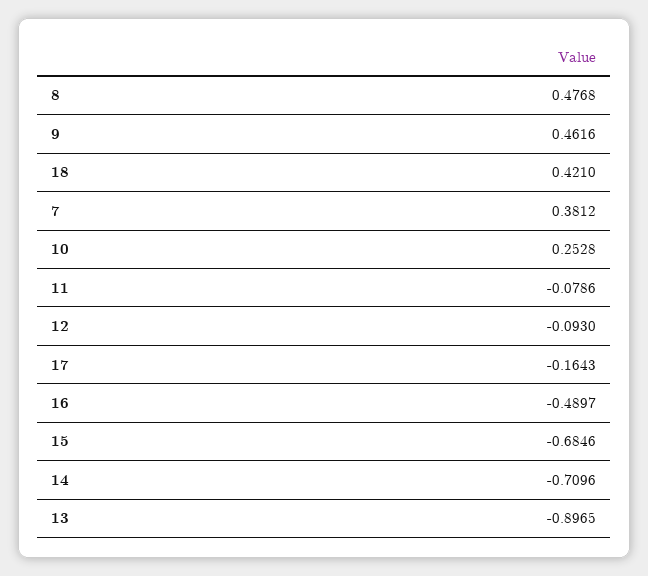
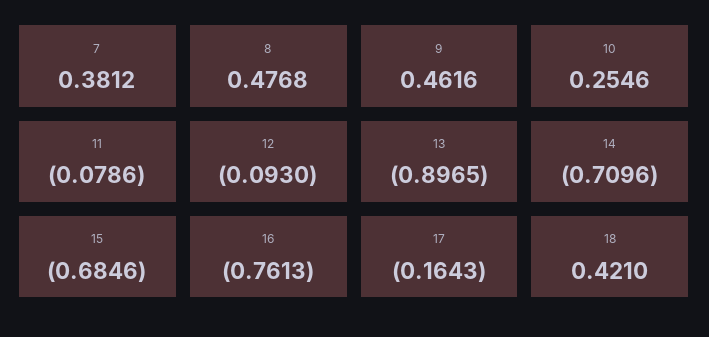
  {
    "8": 0.4768,
    "9": 0.4616,
    "18": 0.421,
    "7": 0.3812,
-   "10": 0.2528,
+   "10": 0.2546,
    "11": -0.0786,
    "12": -0.093,
    "17": -0.1643,
-   "16": -0.4897,
+   "16": -0.7613,
    "15": -0.6846,
    "14": -0.7096,
    "13": -0.8965
  }

